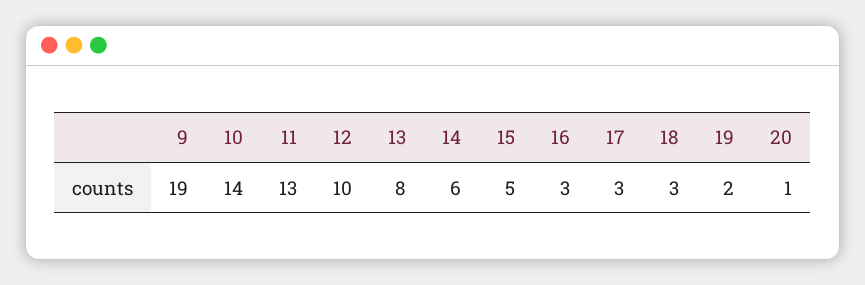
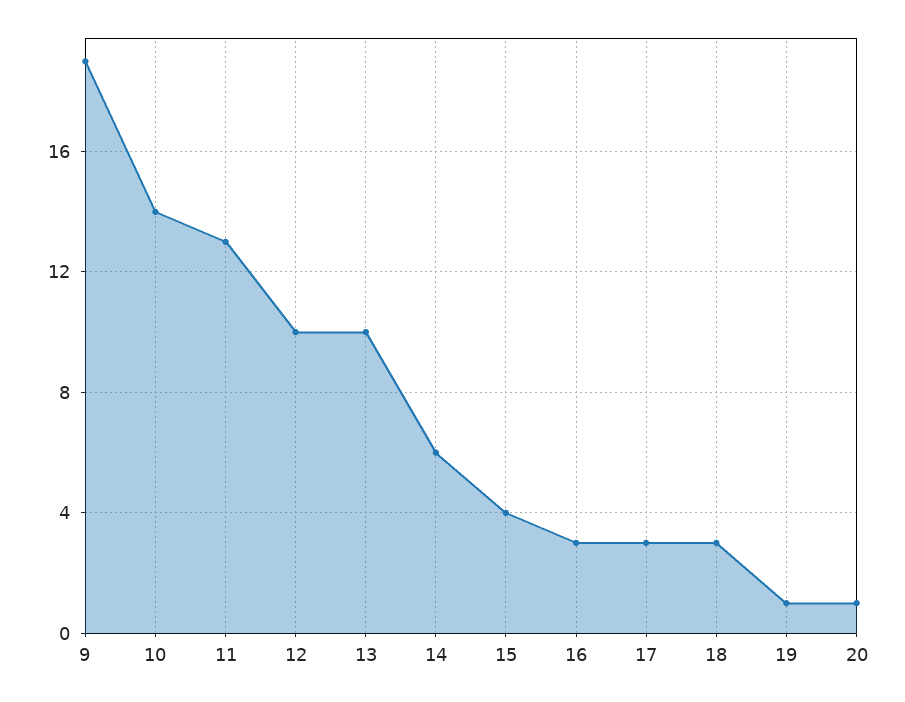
  {
    "9": 19,
    "10": 14,
    "11": 13,
    "12": 10,
-   "13": 8,
+   "13": 10,
    "14": 6,
-   "15": 5,
+   "15": 4,
    "16": 3,
    "17": 3,
    "18": 3,
-   "19": 2,
+   "19": 1,
    "20": 1
  }

